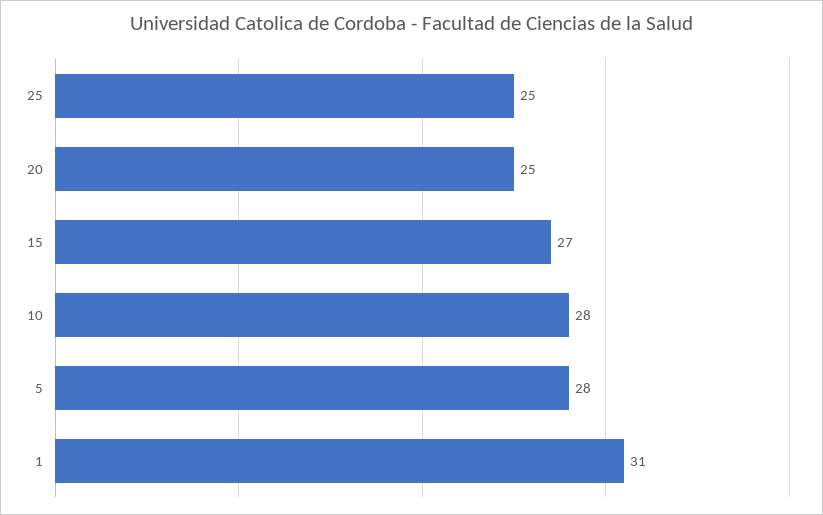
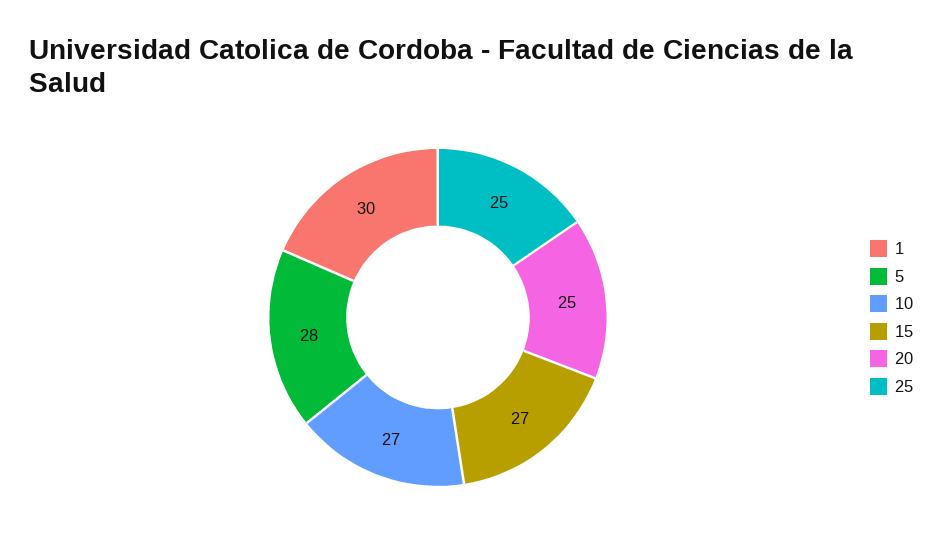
  {
    "25": 25,
    "20": 25,
    "15": 27,
-   "10": 28,
+   "10": 27,
    "5": 28,
-   "1": 31
+   "1": 30
  }

